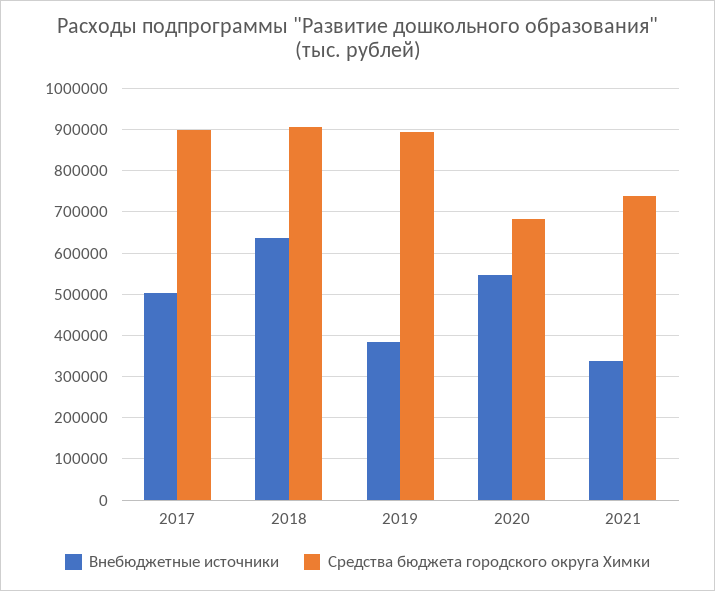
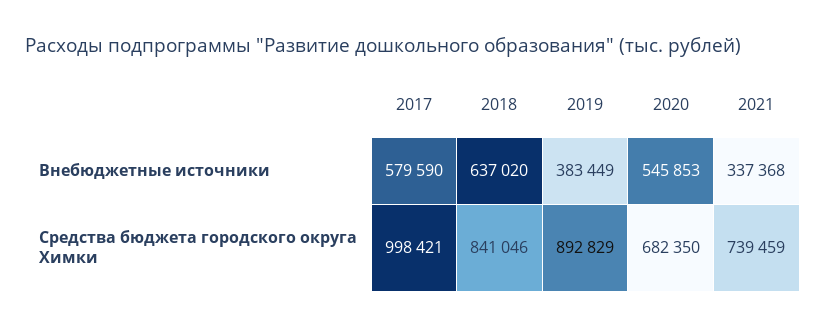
  {
    "Внебюджетные источники": {
-     "2017": 500000,
+     "2017": 579590,
      "2018": 637020,
      "2019": 383449,
      "2020": 545853,
      "2021": 337368
    },
    "Средства бюджета городского округа Химки": {
-     "2017": 900000,
+     "2017": 998421,
-     "2018": 900000,
+     "2018": 841046,
      "2019": 892829,
      "2020": 682350,
      "2021": 739459
    }
  }

